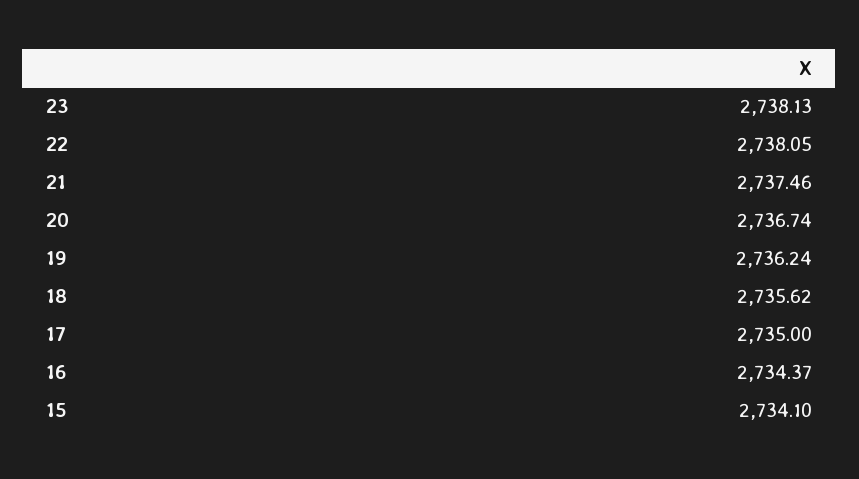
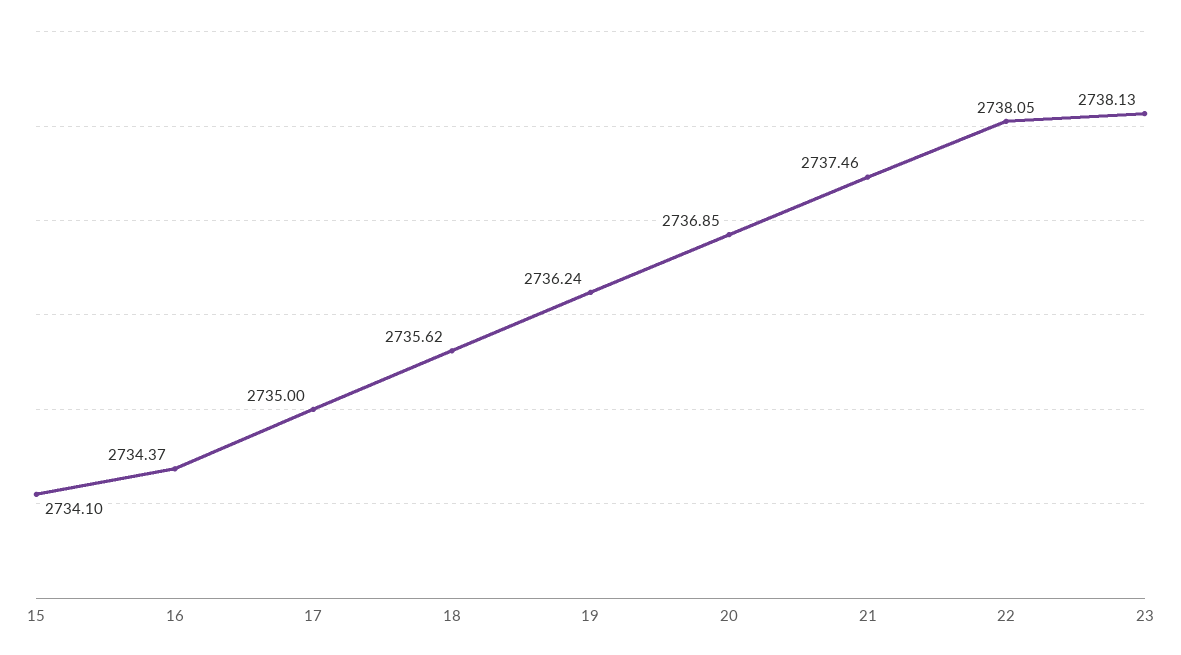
  {
    "23": 2738.13,
    "22": 2738.05,
    "21": 2737.46,
-   "20": 2736.74,
+   "20": 2736.85,
    "19": 2736.24,
    "18": 2735.62,
    "17": 2735,
    "16": 2734.37,
    "15": 2734.1
  }

